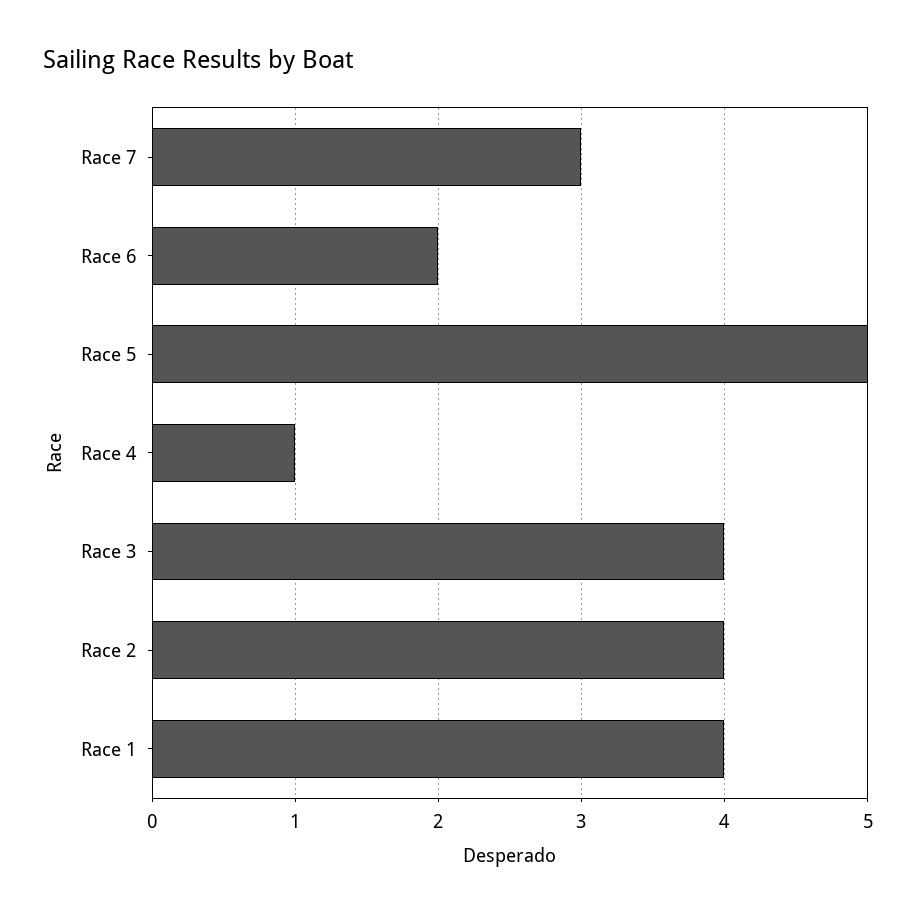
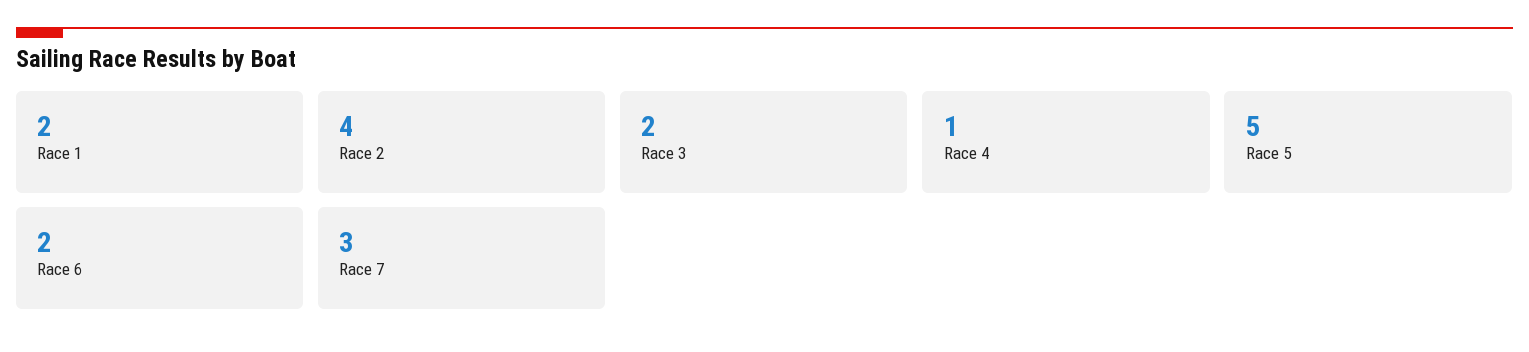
  {
    "Race 7": 3,
    "Race 6": 2,
    "Race 5": 5,
    "Race 4": 1,
-   "Race 3": 4,
+   "Race 3": 2,
    "Race 2": 4,
-   "Race 1": 4
+   "Race 1": 2
  }

